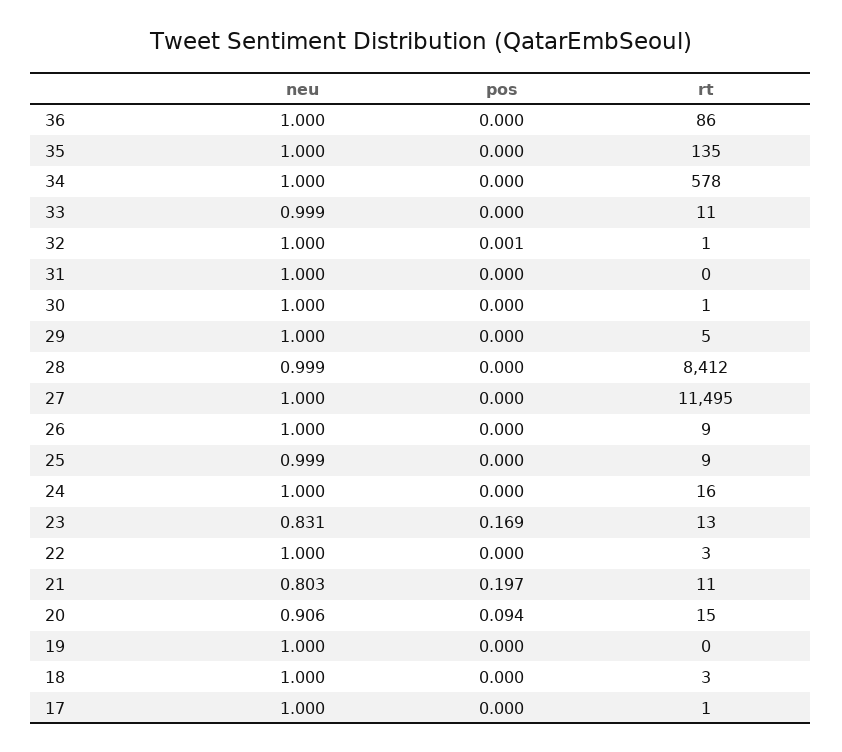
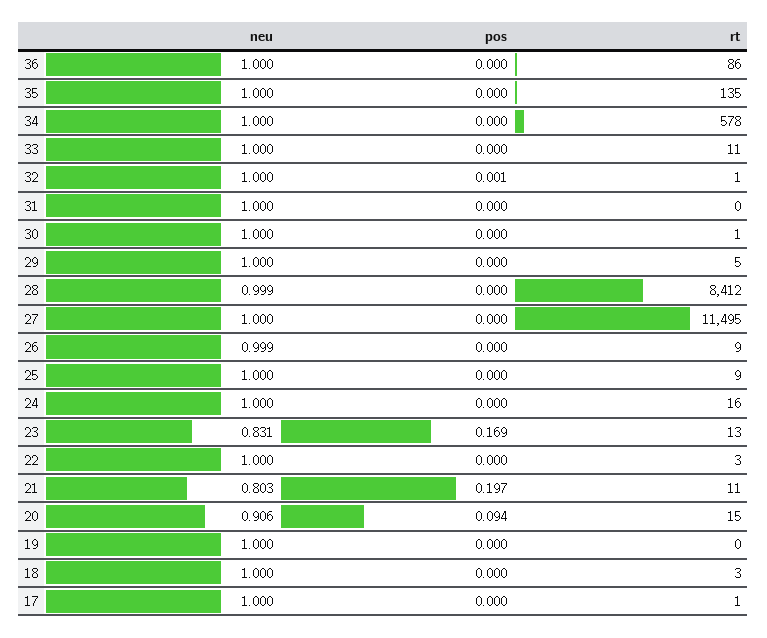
  {
    "neu": {
      "36": 1,
      "35": 1,
      "34": 1,
-     "33": 0.999,
+     "33": 1,
      "32": 1,
      "31": 1,
      "30": 1,
      "29": 1,
      "28": 0.999,
      "27": 1,
-     "26": 1,
+     "26": 0.999,
-     "25": 0.999,
+     "25": 1,
      "24": 1,
      "23": 0.831,
      "22": 1,
      "21": 0.803,
      "20": 0.906,
      "19": 1,
      "18": 1,
      "17": 1
    },
    "pos": {
      "36": 0,
      "35": 0,
      "34": 0,
      "33": 0,
      "32": 0.001,
      "31": 0,
      "30": 0,
      "29": 0,
      "28": 0,
      "27": 0,
      "26": 0,
      "25": 0,
      "24": 0,
      "23": 0.169,
      "22": 0,
      "21": 0.197,
      "20": 0.094,
      "19": 0,
      "18": 0,
      "17": 0
    },
    "rt": {
      "36": 86,
      "35": 135,
      "34": 578,
      "33": 11,
      "32": 1,
      "31": 0,
      "30": 1,
      "29": 5,
      "28": 8412,
      "27": 11495,
      "26": 9,
      "25": 9,
      "24": 16,
      "23": 13,
      "22": 3,
      "21": 11,
      "20": 15,
      "19": 0,
      "18": 3,
      "17": 1
    }
  }

